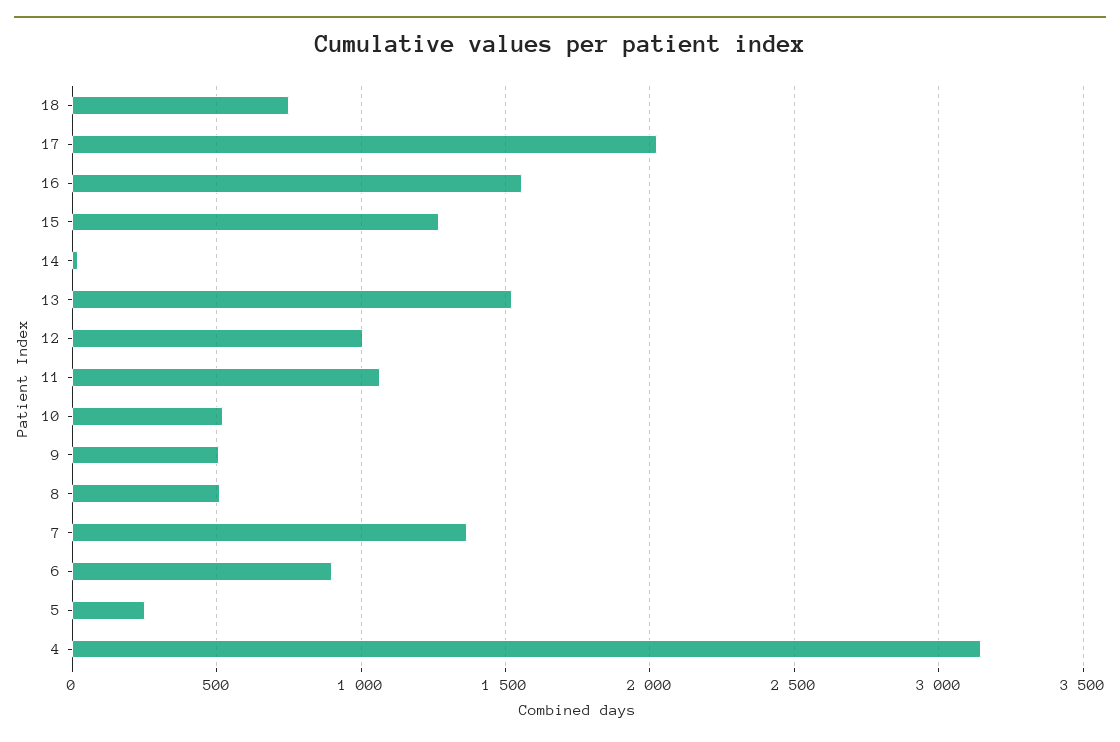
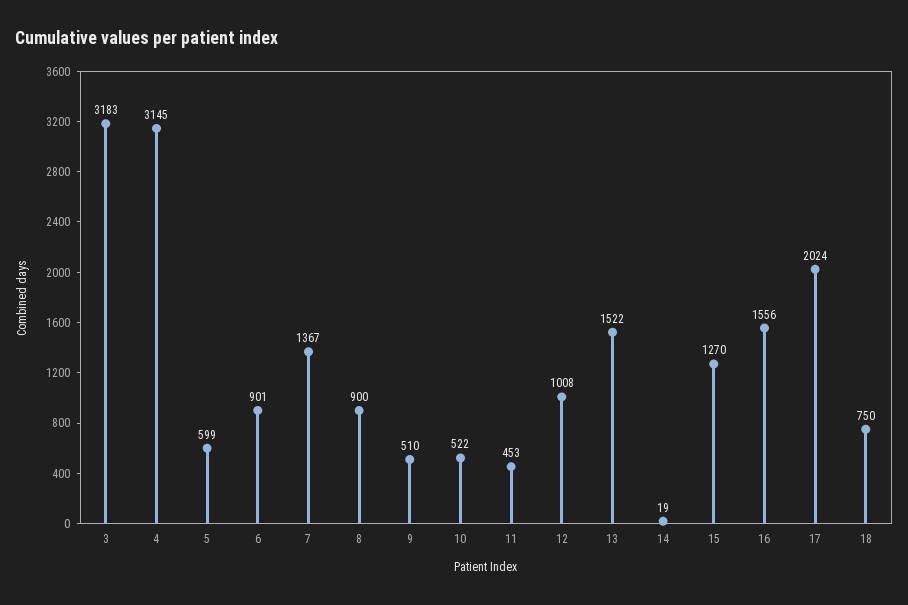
  {
    "18": 750,
    "17": 2024,
    "16": 1556,
    "15": 1270,
    "14": 19,
    "13": 1522,
    "12": 1008,
-   "11": 1050,
+   "11": 453,
    "10": 522,
    "9": 510,
-   "8": 500,
+   "8": 900,
    "7": 1367,
    "6": 901,
-   "5": 250,
+   "5": 599,
-   "4": 3145
+   "4": 3145,
+   "3": 3183
  }

